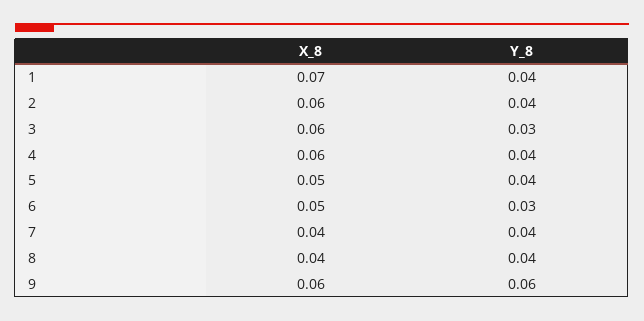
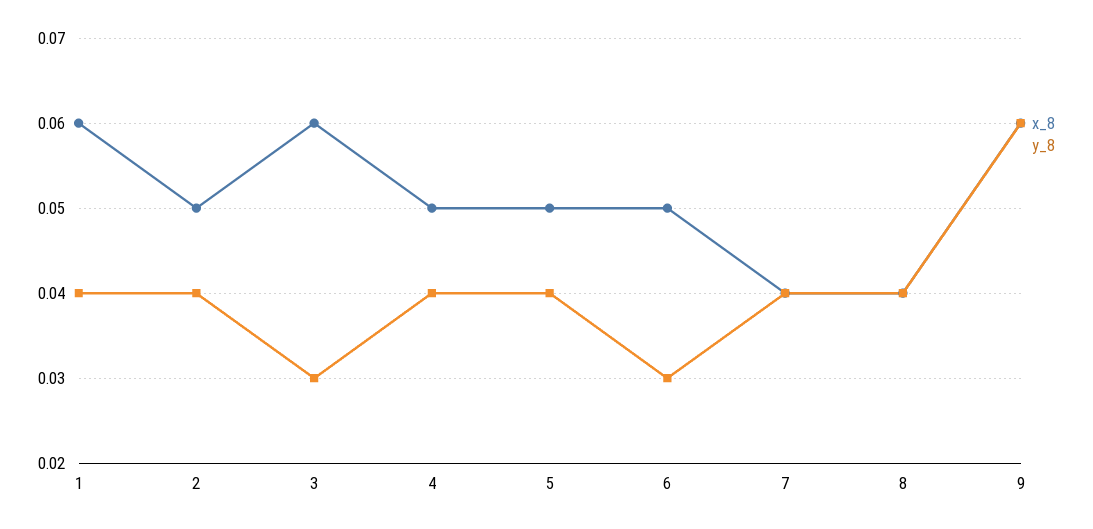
  {
    "X_8": {
-     "1": 0.07,
+     "1": 0.06,
-     "2": 0.06,
+     "2": 0.05,
      "3": 0.06,
-     "4": 0.06,
+     "4": 0.05,
      "5": 0.05,
      "6": 0.05,
      "7": 0.04,
      "8": 0.04,
      "9": 0.06
    },
    "Y_8": {
      "1": 0.04,
      "2": 0.04,
      "3": 0.03,
      "4": 0.04,
      "5": 0.04,
      "6": 0.03,
      "7": 0.04,
      "8": 0.04,
      "9": 0.06
    }
  }

